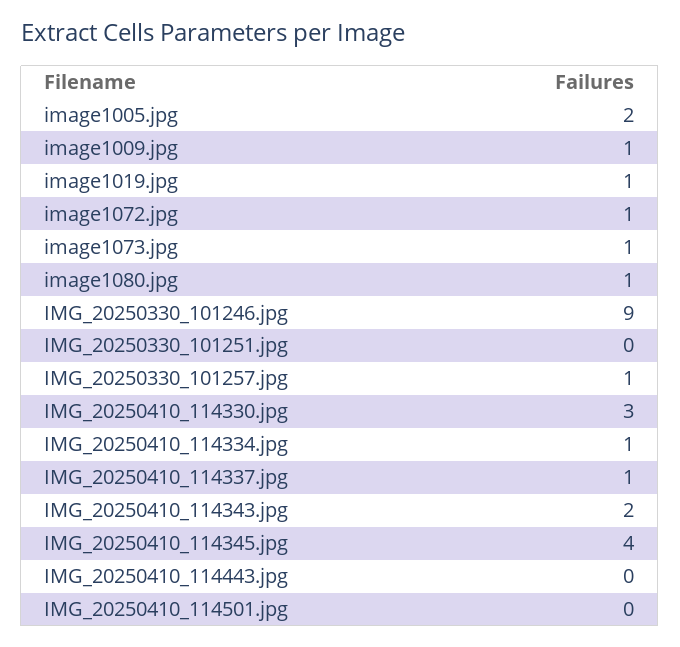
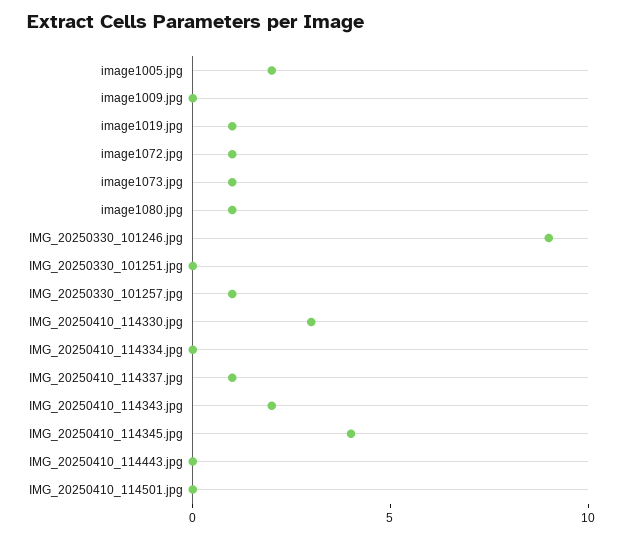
  {
    "image1005.jpg": 2,
-   "image1009.jpg": 1,
+   "image1009.jpg": 0,
    "image1019.jpg": 1,
    "image1072.jpg": 1,
    "image1073.jpg": 1,
    "image1080.jpg": 1,
    "IMG_20250330_101246.jpg": 9,
    "IMG_20250330_101251.jpg": 0,
    "IMG_20250330_101257.jpg": 1,
    "IMG_20250410_114330.jpg": 3,
-   "IMG_20250410_114334.jpg": 1,
+   "IMG_20250410_114334.jpg": 0,
    "IMG_20250410_114337.jpg": 1,
    "IMG_20250410_114343.jpg": 2,
    "IMG_20250410_114345.jpg": 4,
    "IMG_20250410_114443.jpg": 0,
    "IMG_20250410_114501.jpg": 0
  }

